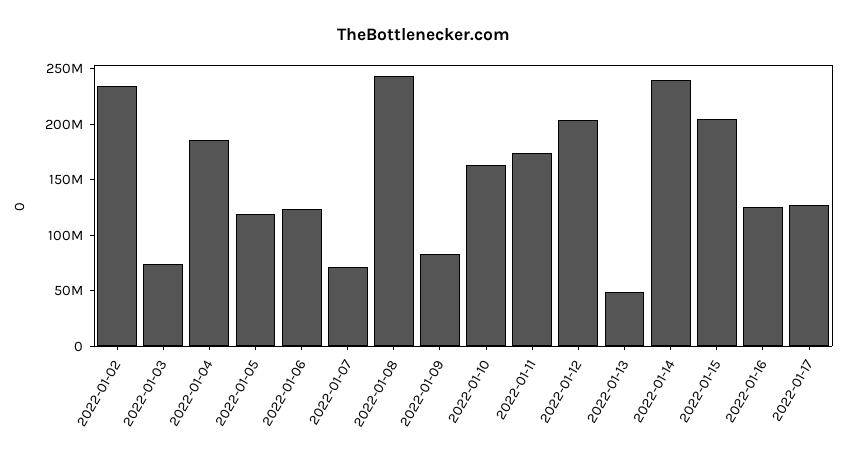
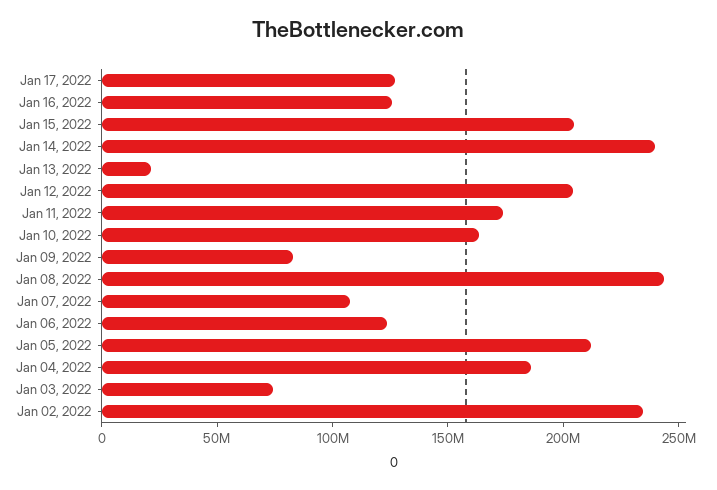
  {
    "2022-01-02": 230000000,
    "2022-01-03": 70000000,
    "2022-01-04": 190000000,
-   "2022-01-05": 120000000,
+   "2022-01-05": 210000000,
    "2022-01-06": 120000000,
-   "2022-01-07": 70000000,
+   "2022-01-07": 110000000,
    "2022-01-08": 240000000,
    "2022-01-09": 80000000,
    "2022-01-10": 160000000,
    "2022-01-11": 170000000,
    "2022-01-12": 200000000,
-   "2022-01-13": 50000000,
+   "2022-01-13": 20000000,
    "2022-01-14": 240000000,
    "2022-01-15": 200000000,
    "2022-01-16": 130000000,
    "2022-01-17": 130000000
  }

